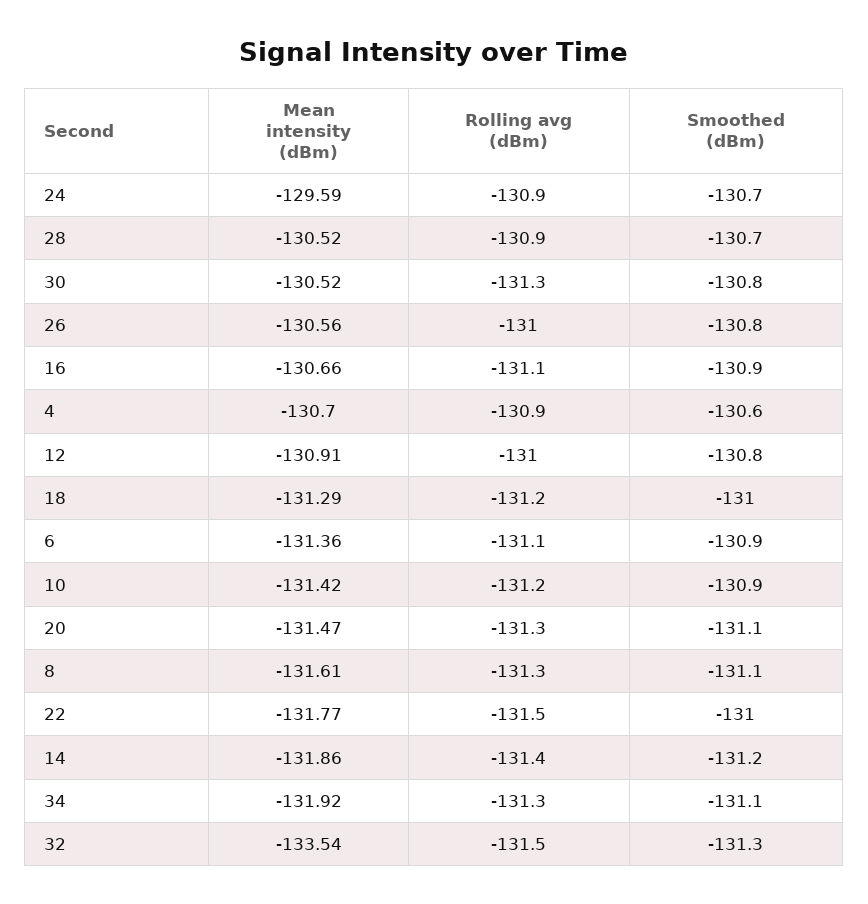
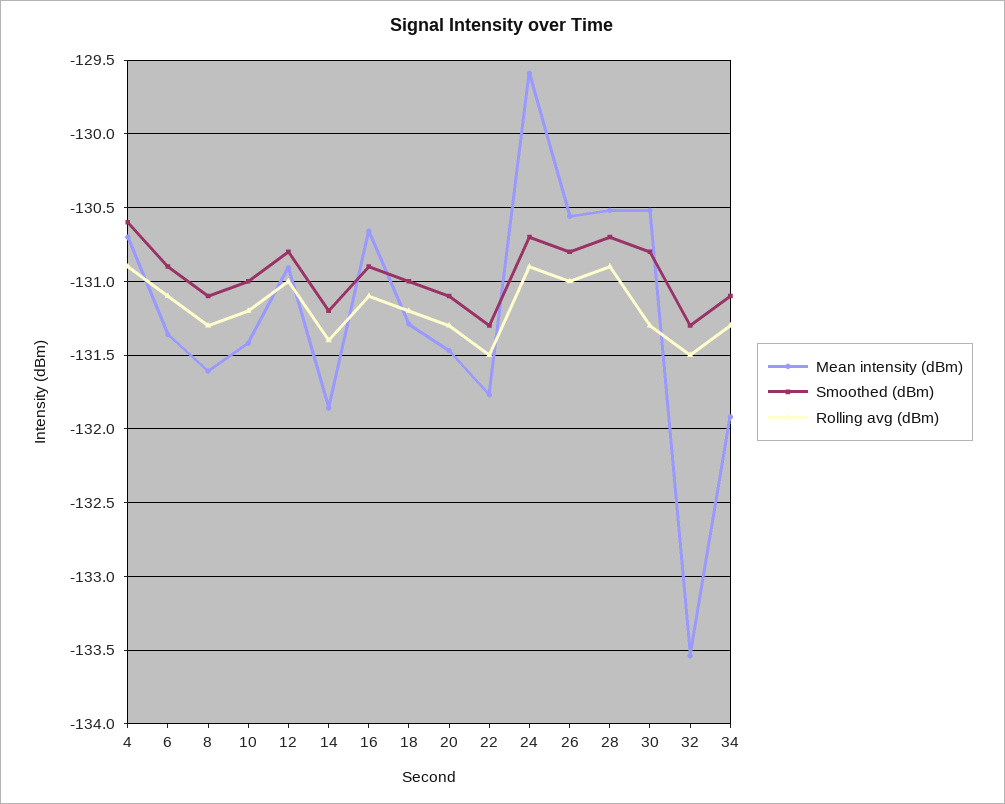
  {
    "Mean intensity (dBm)": {
      "24": -129.59,
      "28": -130.52,
      "30": -130.52,
      "26": -130.56,
      "16": -130.66,
      "4": -130.7,
      "12": -130.91,
      "18": -131.29,
      "6": -131.36,
      "10": -131.42,
      "20": -131.47,
      "8": -131.61,
      "22": -131.77,
      "14": -131.86,
      "34": -131.92,
      "32": -133.54
    },
    "Rolling avg (dBm)": {
      "24": -130.9,
      "28": -130.9,
      "30": -131.3,
      "26": -131,
      "16": -131.1,
      "4": -130.9,
      "12": -131,
      "18": -131.2,
      "6": -131.1,
      "10": -131.2,
      "20": -131.3,
      "8": -131.3,
      "22": -131.5,
      "14": -131.4,
      "34": -131.3,
      "32": -131.5
    },
    "Smoothed (dBm)": {
      "24": -130.7,
      "28": -130.7,
      "30": -130.8,
      "26": -130.8,
      "16": -130.9,
      "4": -130.6,
      "12": -130.8,
      "18": -131,
      "6": -130.9,
-     "10": -130.9,
+     "10": -131,
      "20": -131.1,
      "8": -131.1,
-     "22": -131,
+     "22": -131.3,
      "14": -131.2,
      "34": -131.1,
      "32": -131.3
    }
  }

